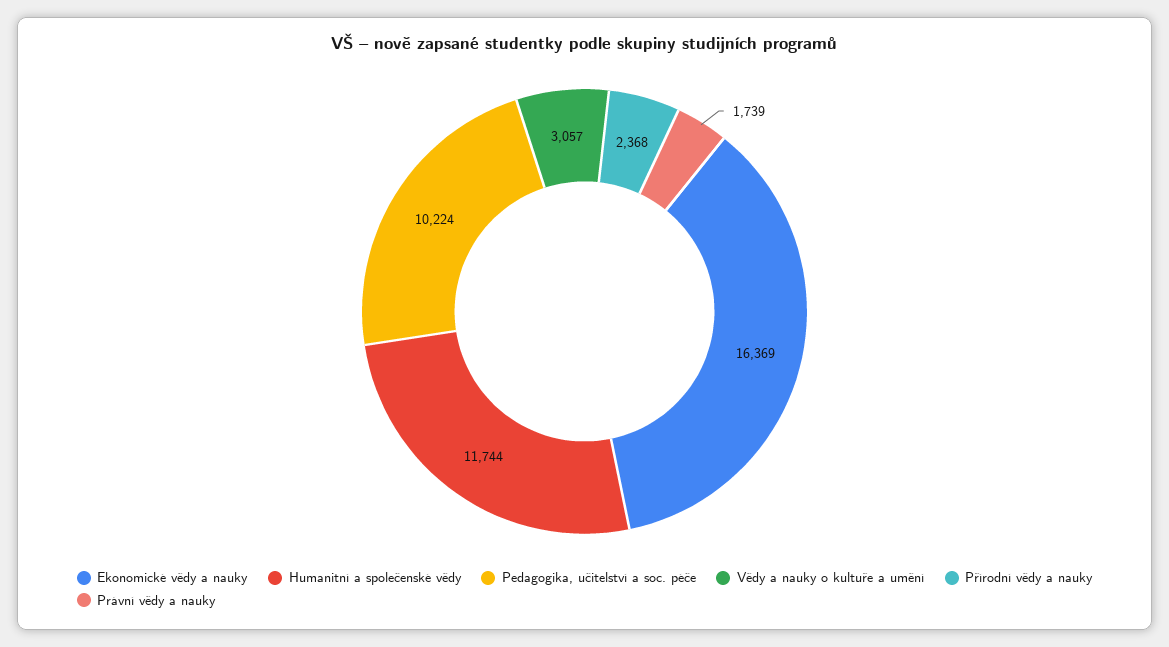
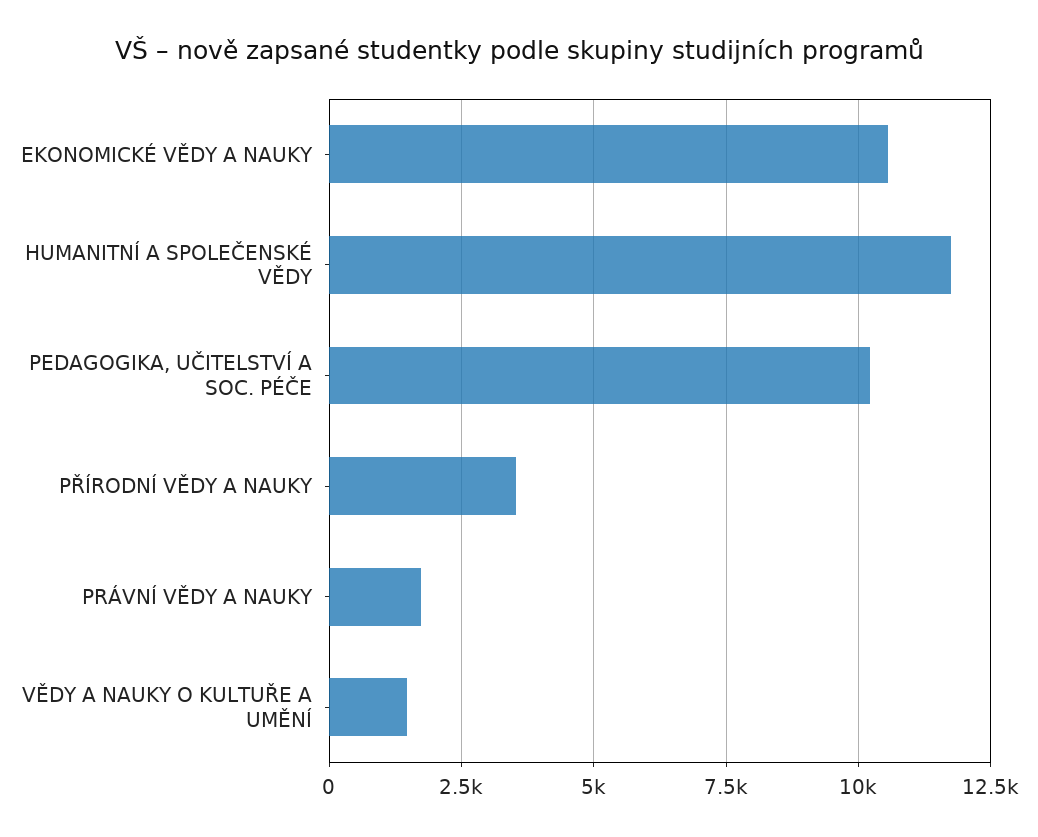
  {
-   "Ekonomické vědy a nauky": 16369,
+   "Ekonomické vědy a nauky": 10500,
    "Humanitní a společenské vědy": 11744,
    "Pedagogika, učitelství a soc. péče": 10224,
-   "Vědy a nauky o kultuře a umění": 3057,
+   "Vědy a nauky o kultuře a umění": 1500,
-   "Přírodní vědy a nauky": 2368,
+   "Přírodní vědy a nauky": 3500,
    "Právní vědy a nauky": 1739
  }

